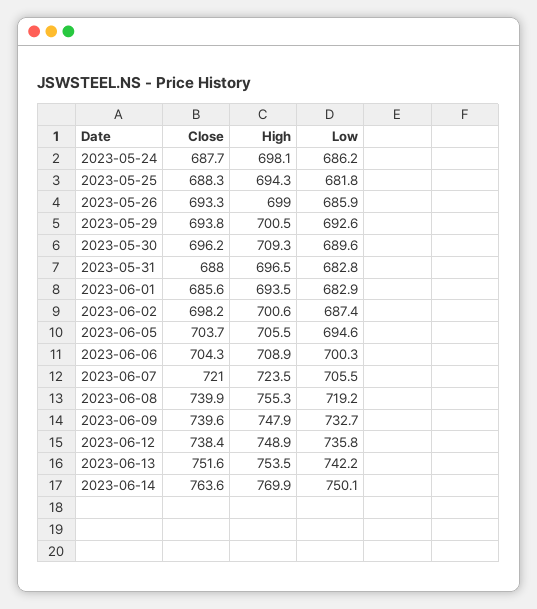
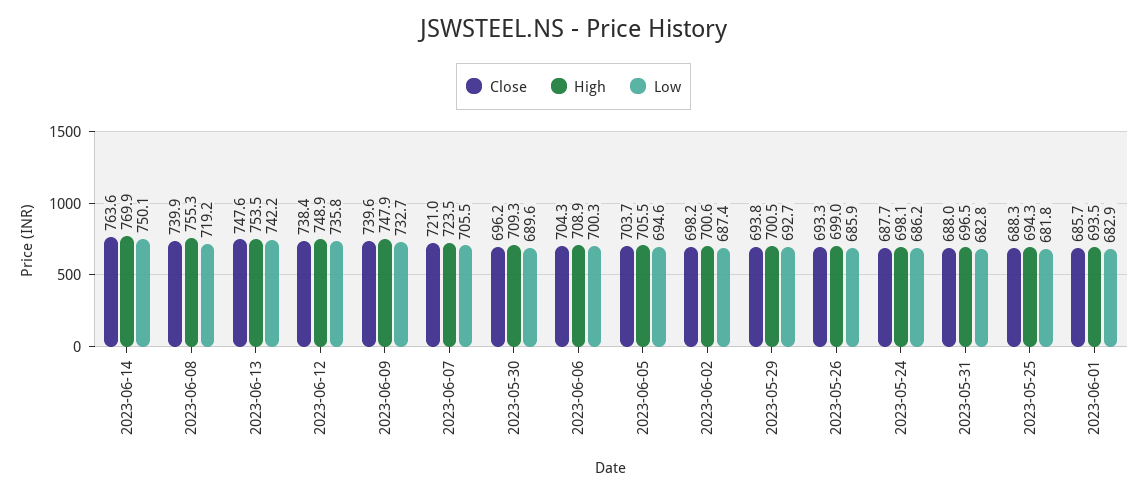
  {
    "Close": {
      "2023-05-24": 687.7,
      "2023-05-25": 688.3,
      "2023-05-26": 693.3,
      "2023-05-29": 693.8,
      "2023-05-30": 696.2,
      "2023-05-31": 688,
-     "2023-06-01": 685.6,
+     "2023-06-01": 685.7,
      "2023-06-02": 698.2,
      "2023-06-05": 703.7,
      "2023-06-06": 704.3,
      "2023-06-07": 721,
      "2023-06-08": 739.9,
      "2023-06-09": 739.6,
      "2023-06-12": 738.4,
-     "2023-06-13": 751.6,
+     "2023-06-13": 747.6,
      "2023-06-14": 763.6
    },
    "High": {
      "2023-05-24": 698.1,
      "2023-05-25": 694.3,
      "2023-05-26": 699,
      "2023-05-29": 700.5,
      "2023-05-30": 709.3,
      "2023-05-31": 696.5,
      "2023-06-01": 693.5,
      "2023-06-02": 700.6,
      "2023-06-05": 705.5,
      "2023-06-06": 708.9,
      "2023-06-07": 723.5,
      "2023-06-08": 755.3,
      "2023-06-09": 747.9,
      "2023-06-12": 748.9,
      "2023-06-13": 753.5,
      "2023-06-14": 769.9
    },
    "Low": {
      "2023-05-24": 686.2,
      "2023-05-25": 681.8,
      "2023-05-26": 685.9,
-     "2023-05-29": 692.6,
+     "2023-05-29": 692.7,
      "2023-05-30": 689.6,
      "2023-05-31": 682.8,
      "2023-06-01": 682.9,
      "2023-06-02": 687.4,
      "2023-06-05": 694.6,
      "2023-06-06": 700.3,
      "2023-06-07": 705.5,
      "2023-06-08": 719.2,
      "2023-06-09": 732.7,
      "2023-06-12": 735.8,
      "2023-06-13": 742.2,
      "2023-06-14": 750.1
    }
  }

